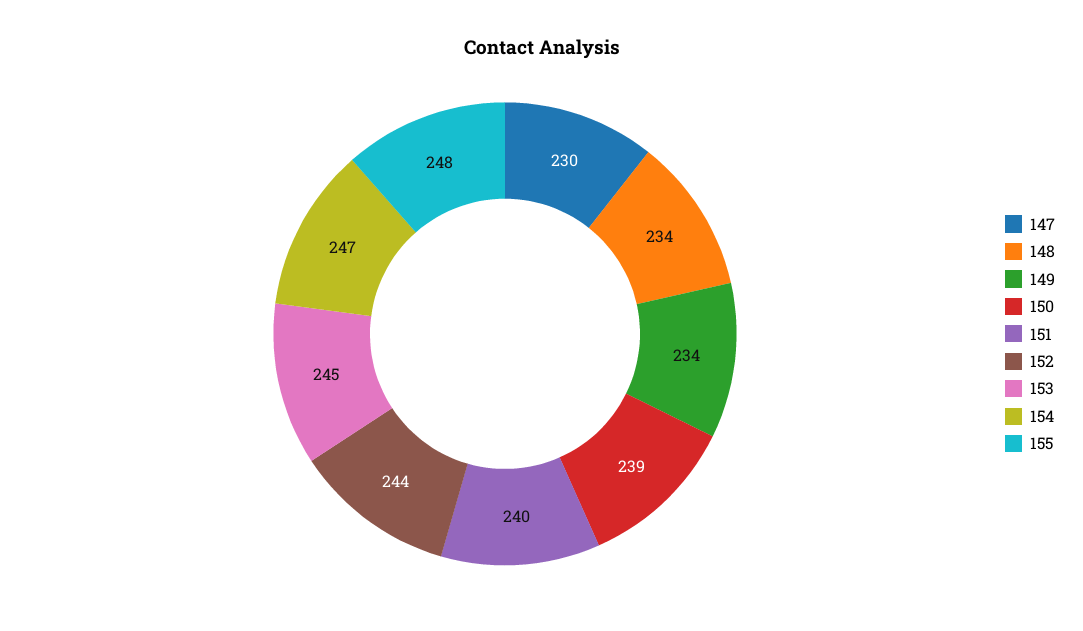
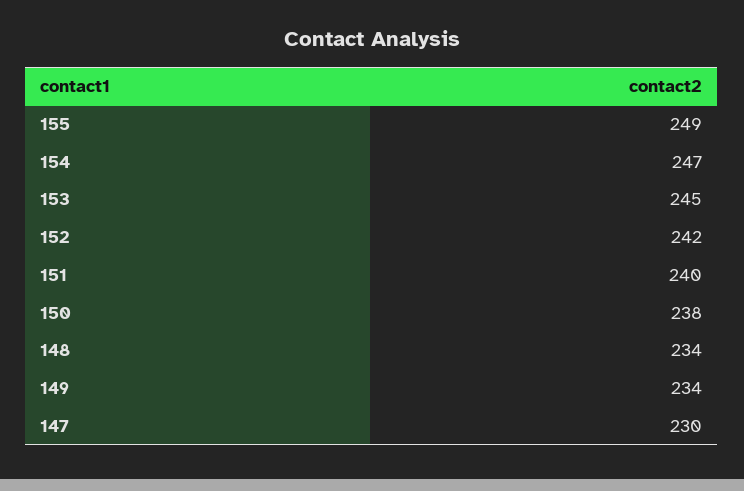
  {
    "147": 230,
    "148": 234,
    "149": 234,
-   "150": 239,
+   "150": 238,
    "151": 240,
-   "152": 244,
+   "152": 242,
    "153": 245,
    "154": 247,
-   "155": 248
+   "155": 249
  }

